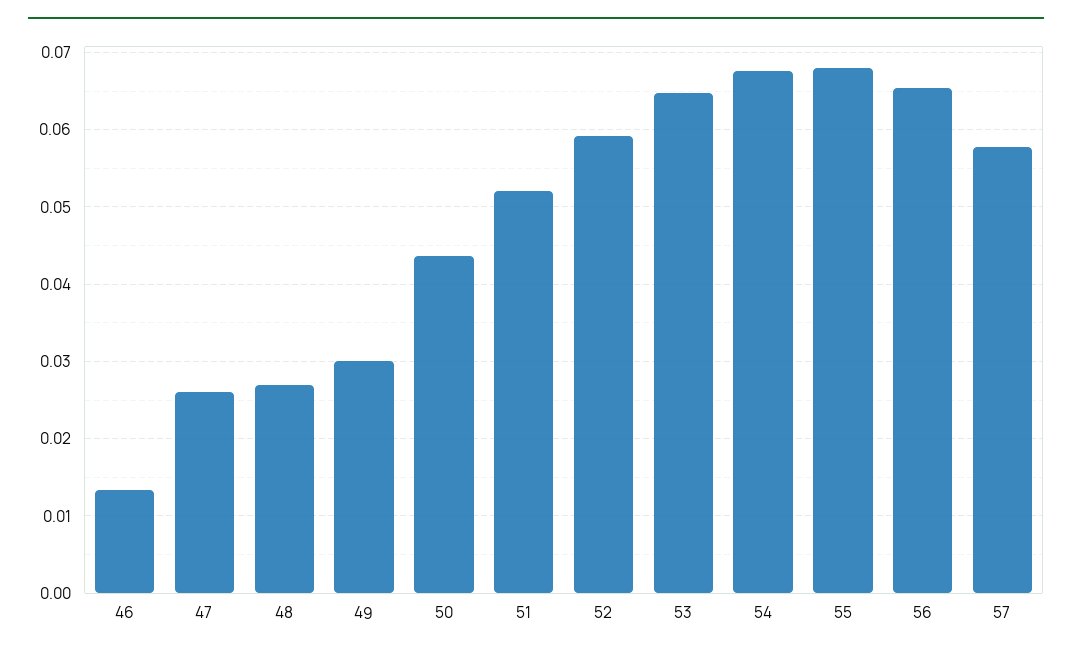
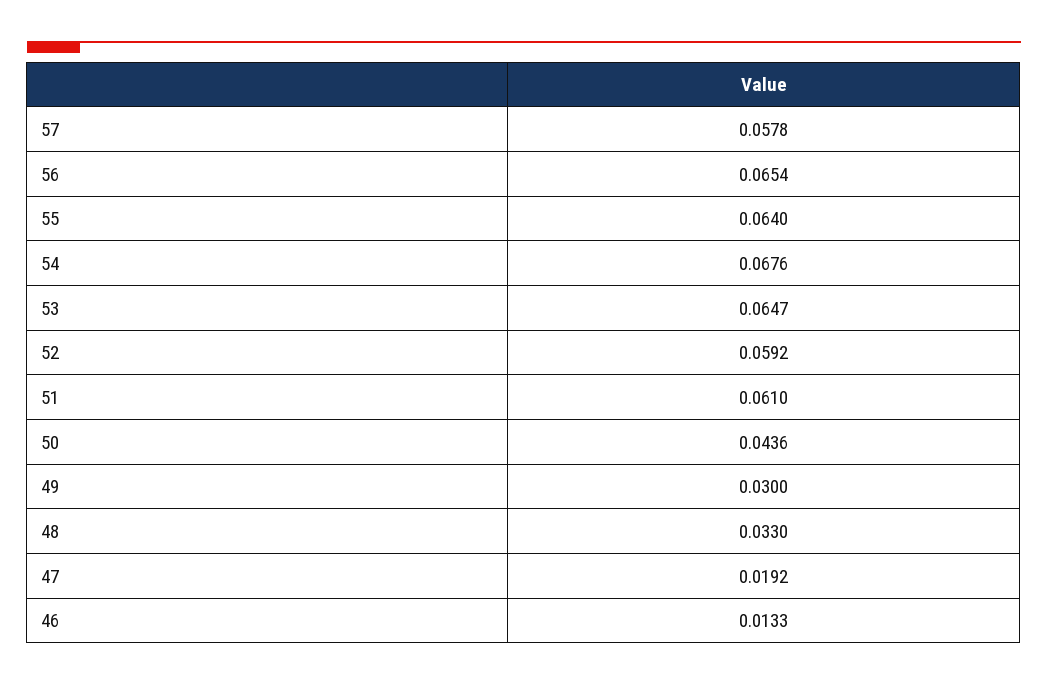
  {
    "46": 0.0133,
-   "47": 0.026,
+   "47": 0.0192,
-   "48": 0.027,
+   "48": 0.033,
    "49": 0.03,
    "50": 0.0436,
-   "51": 0.052,
+   "51": 0.061,
    "52": 0.0592,
    "53": 0.0647,
    "54": 0.0676,
-   "55": 0.068,
+   "55": 0.064,
    "56": 0.0654,
    "57": 0.0578
  }

